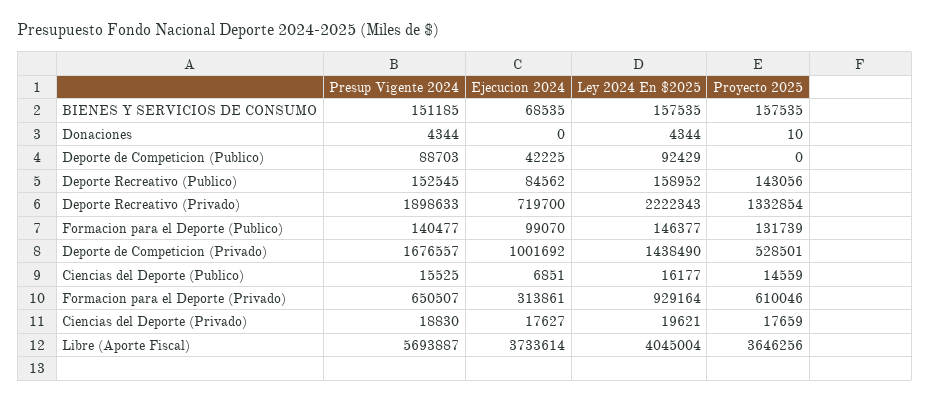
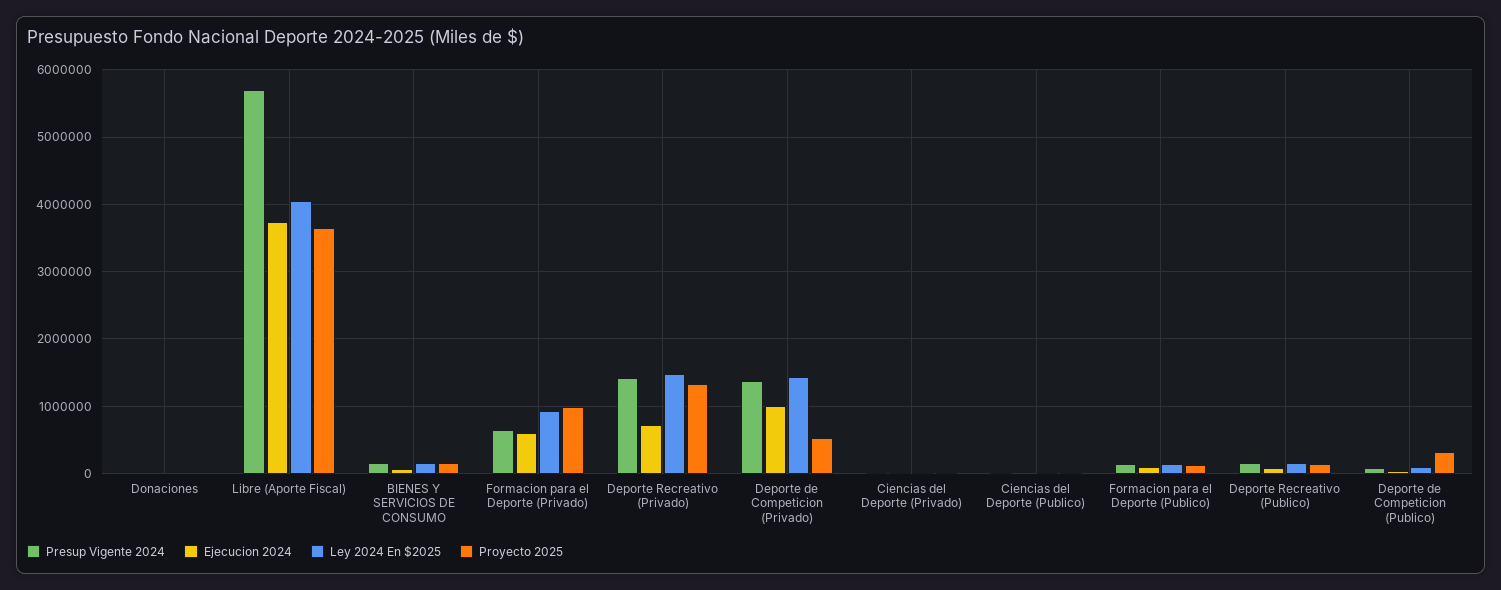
  {
    "Presup Vigente 2024": {
      "BIENES Y SERVICIOS DE CONSUMO": 151185,
      "Donaciones": 4344,
      "Deporte de Competicion (Publico)": 88703,
      "Deporte Recreativo (Publico)": 152545,
-     "Deporte Recreativo (Privado)": 1898633,
+     "Deporte Recreativo (Privado)": 1400000,
      "Formacion para el Deporte (Publico)": 140477,
-     "Deporte de Competicion (Privado)": 1676557,
+     "Deporte de Competicion (Privado)": 1400000,
      "Ciencias del Deporte (Publico)": 15525,
      "Formacion para el Deporte (Privado)": 650507,
      "Ciencias del Deporte (Privado)": 18830,
      "Libre (Aporte Fiscal)": 5693887
    },
    "Ejecucion 2024": {
      "BIENES Y SERVICIOS DE CONSUMO": 68535,
      "Donaciones": 0,
      "Deporte de Competicion (Publico)": 42225,
      "Deporte Recreativo (Publico)": 84562,
      "Deporte Recreativo (Privado)": 719700,
      "Formacion para el Deporte (Publico)": 99070,
      "Deporte de Competicion (Privado)": 1001692,
      "Ciencias del Deporte (Publico)": 6851,
-     "Formacion para el Deporte (Privado)": 313861,
+     "Formacion para el Deporte (Privado)": 600000,
      "Ciencias del Deporte (Privado)": 17627,
      "Libre (Aporte Fiscal)": 3733614
    },
    "Ley 2024 En $2025": {
      "BIENES Y SERVICIOS DE CONSUMO": 157535,
      "Donaciones": 4344,
      "Deporte de Competicion (Publico)": 92429,
      "Deporte Recreativo (Publico)": 158952,
-     "Deporte Recreativo (Privado)": 2222343,
+     "Deporte Recreativo (Privado)": 1500000,
      "Formacion para el Deporte (Publico)": 146377,
      "Deporte de Competicion (Privado)": 1438490,
      "Ciencias del Deporte (Publico)": 16177,
      "Formacion para el Deporte (Privado)": 929164,
      "Ciencias del Deporte (Privado)": 19621,
      "Libre (Aporte Fiscal)": 4045004
    },
    "Proyecto 2025": {
      "BIENES Y SERVICIOS DE CONSUMO": 157535,
      "Donaciones": 10,
-     "Deporte de Competicion (Publico)": 0,
+     "Deporte de Competicion (Publico)": 300000,
      "Deporte Recreativo (Publico)": 143056,
      "Deporte Recreativo (Privado)": 1332854,
      "Formacion para el Deporte (Publico)": 131739,
      "Deporte de Competicion (Privado)": 528501,
      "Ciencias del Deporte (Publico)": 14559,
-     "Formacion para el Deporte (Privado)": 610046,
+     "Formacion para el Deporte (Privado)": 1000000,
      "Ciencias del Deporte (Privado)": 17659,
      "Libre (Aporte Fiscal)": 3646256
    }
  }

